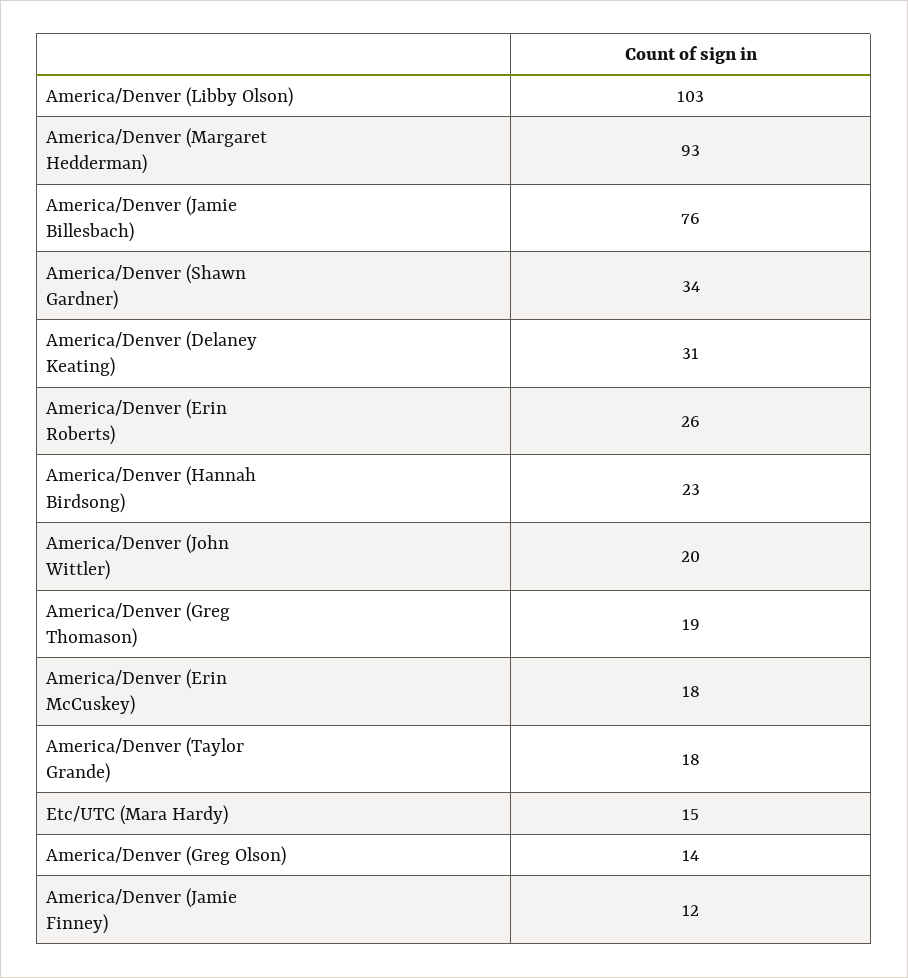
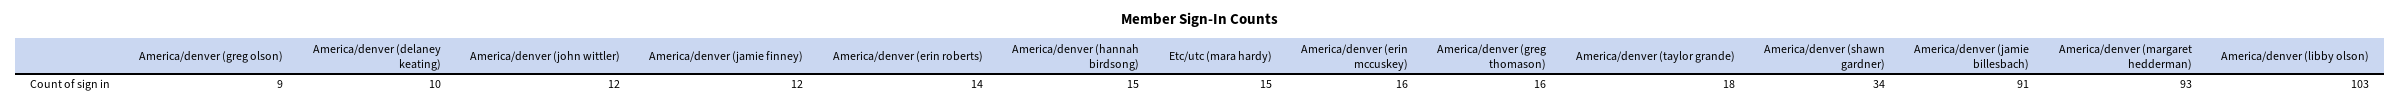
  {
    "America/Denver (Libby Olson)": 103,
    "America/Denver (Margaret Hedderman)": 93,
-   "America/Denver (Jamie Billesbach)": 76,
+   "America/Denver (Jamie Billesbach)": 91,
    "America/Denver (Shawn Gardner)": 34,
-   "America/Denver (Delaney Keating)": 31,
+   "America/Denver (Delaney Keating)": 10,
-   "America/Denver (Erin Roberts)": 26,
+   "America/Denver (Erin Roberts)": 14,
-   "America/Denver (Hannah Birdsong)": 23,
+   "America/Denver (Hannah Birdsong)": 15,
-   "America/Denver (John Wittler)": 20,
+   "America/Denver (John Wittler)": 12,
-   "America/Denver (Greg Thomason)": 19,
+   "America/Denver (Greg Thomason)": 16,
-   "America/Denver (Erin McCuskey)": 18,
+   "America/Denver (Erin McCuskey)": 16,
    "America/Denver (Taylor Grande)": 18,
    "Etc/UTC (Mara Hardy)": 15,
-   "America/Denver (Greg Olson)": 14,
+   "America/Denver (Greg Olson)": 9,
    "America/Denver (Jamie Finney)": 12
  }

